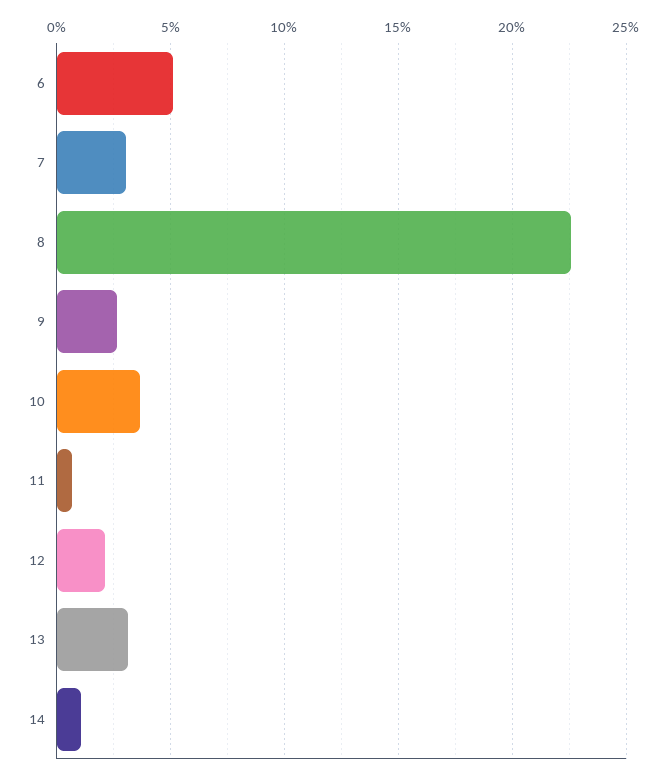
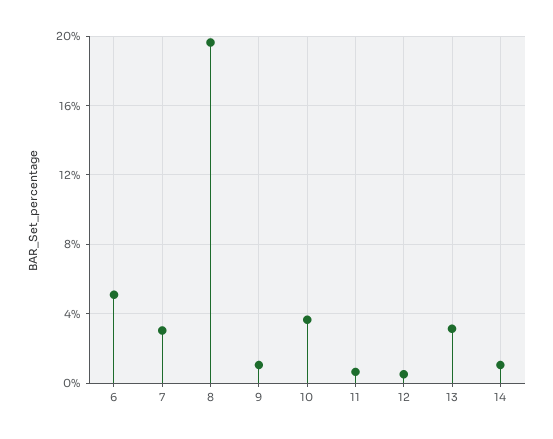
  {
    "6": 5,
    "7": 3,
-   "8": 22.5,
+   "8": 19.5,
-   "9": 2.5,
+   "9": 1,
    "10": 3.5,
    "11": 0.5,
-   "12": 2,
+   "12": 0.5,
    "13": 3,
    "14": 1
  }

